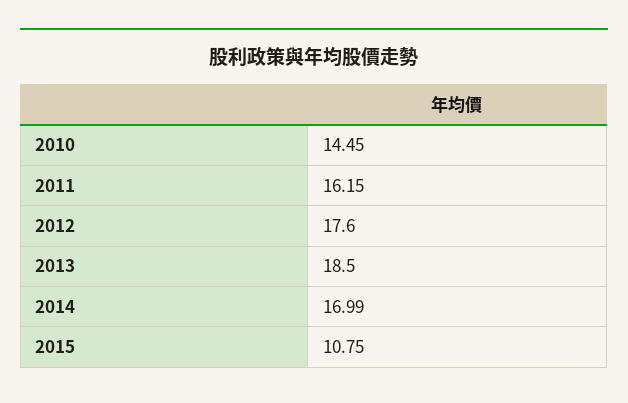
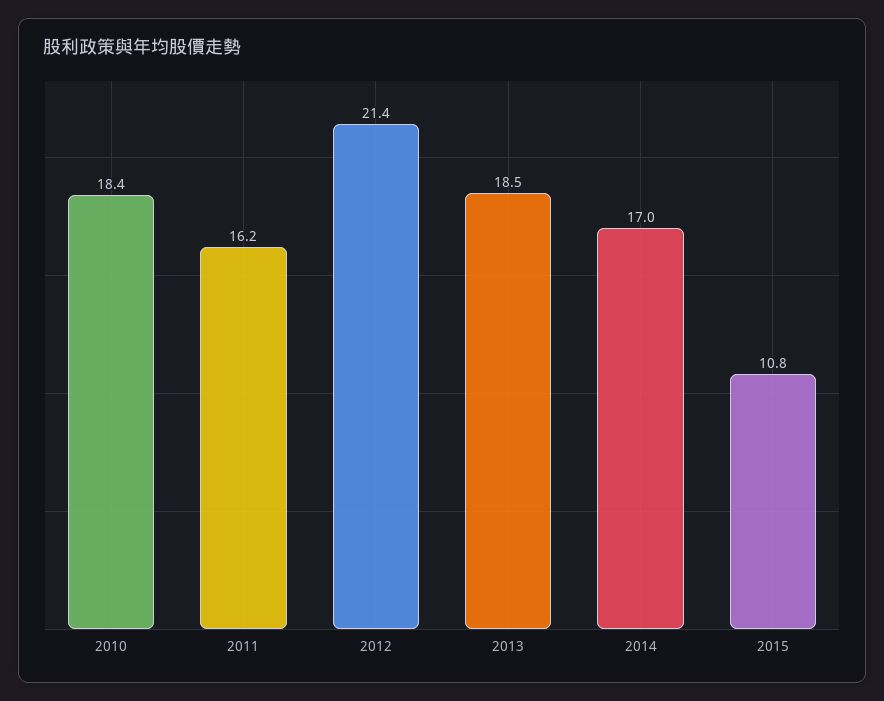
  {
-   "2010": 14.45,
+   "2010": 18.4,
    "2011": 16.15,
-   "2012": 17.6,
+   "2012": 21.4,
    "2013": 18.5,
    "2014": 16.99,
    "2015": 10.75
  }

